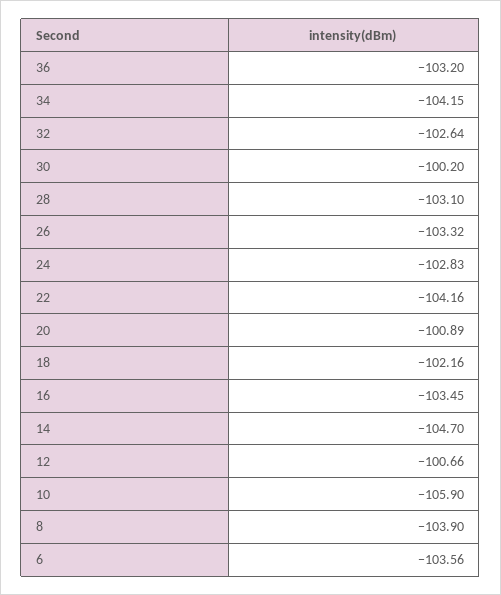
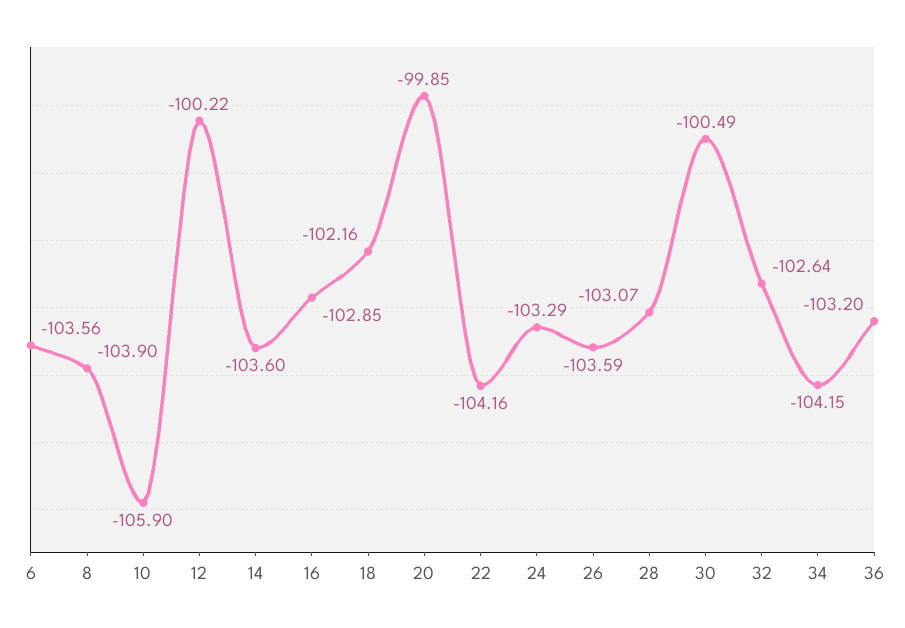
  {
    "36": -103.2,
    "34": -104.15,
    "32": -102.64,
-   "30": -100.2,
+   "30": -100.49,
-   "28": -103.1,
+   "28": -103.07,
-   "26": -103.32,
+   "26": -103.59,
-   "24": -102.83,
+   "24": -103.29,
    "22": -104.16,
-   "20": -100.89,
+   "20": -99.85,
    "18": -102.16,
-   "16": -103.45,
+   "16": -102.85,
-   "14": -104.7,
+   "14": -103.6,
-   "12": -100.66,
+   "12": -100.22,
    "10": -105.9,
    "8": -103.9,
    "6": -103.56
  }

